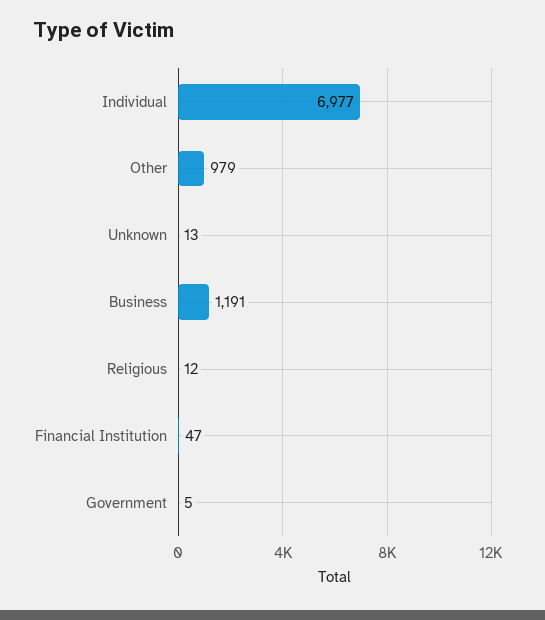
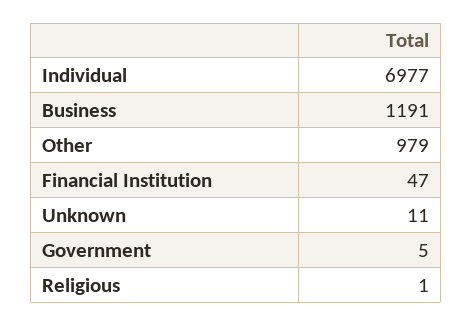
  {
    "Individual": 6977,
    "Other": 979,
-   "Unknown": 13,
+   "Unknown": 11,
    "Business": 1191,
-   "Religious": 12,
+   "Religious": 1,
    "Financial Institution": 47,
    "Government": 5
  }

